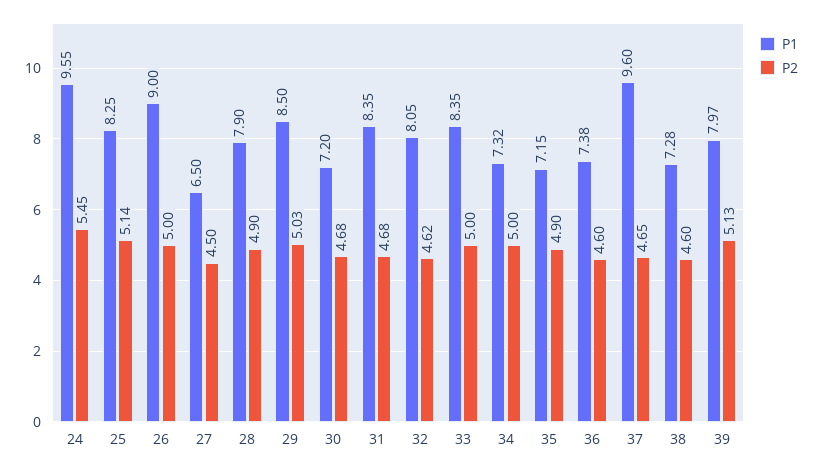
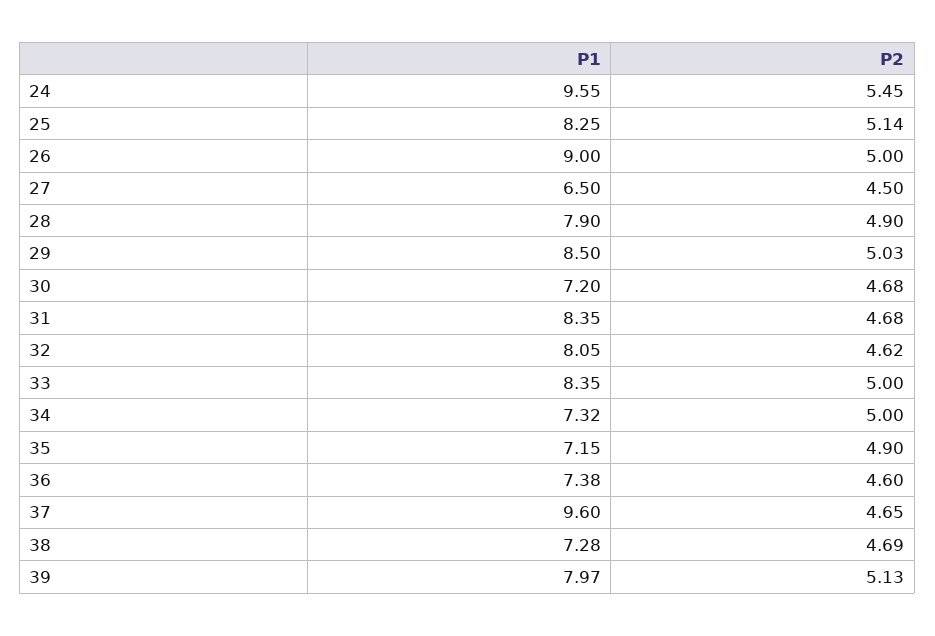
  {
    "P1": {
      "24": 9.55,
      "25": 8.25,
      "26": 9,
      "27": 6.5,
      "28": 7.9,
      "29": 8.5,
      "30": 7.2,
      "31": 8.35,
      "32": 8.05,
      "33": 8.35,
      "34": 7.32,
      "35": 7.15,
      "36": 7.38,
      "37": 9.6,
      "38": 7.28,
      "39": 7.97
    },
    "P2": {
      "24": 5.45,
      "25": 5.14,
      "26": 5,
      "27": 4.5,
      "28": 4.9,
      "29": 5.03,
      "30": 4.68,
      "31": 4.68,
      "32": 4.62,
      "33": 5,
      "34": 5,
      "35": 4.9,
      "36": 4.6,
      "37": 4.65,
-     "38": 4.6,
+     "38": 4.69,
      "39": 5.13
    }
  }

